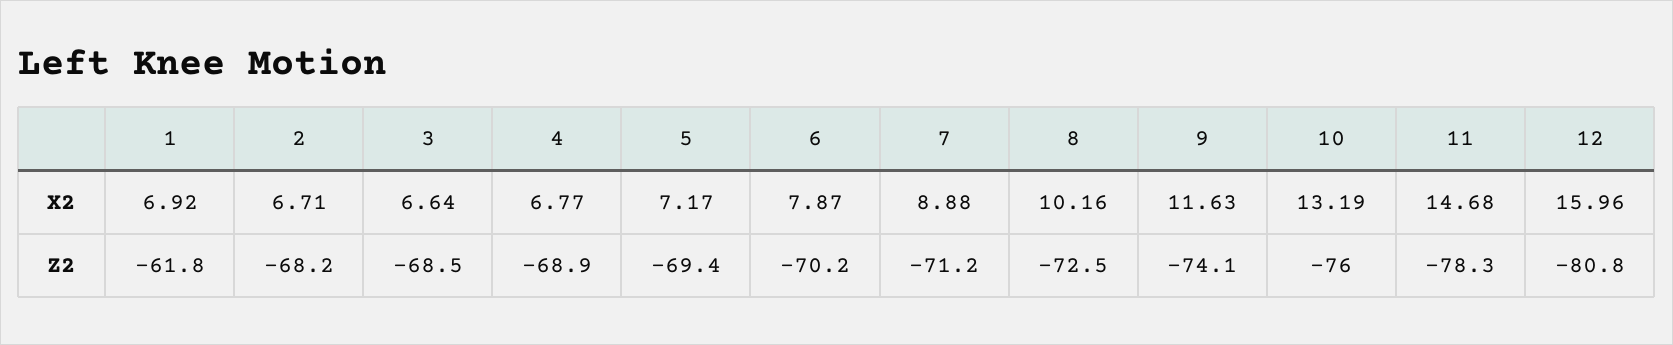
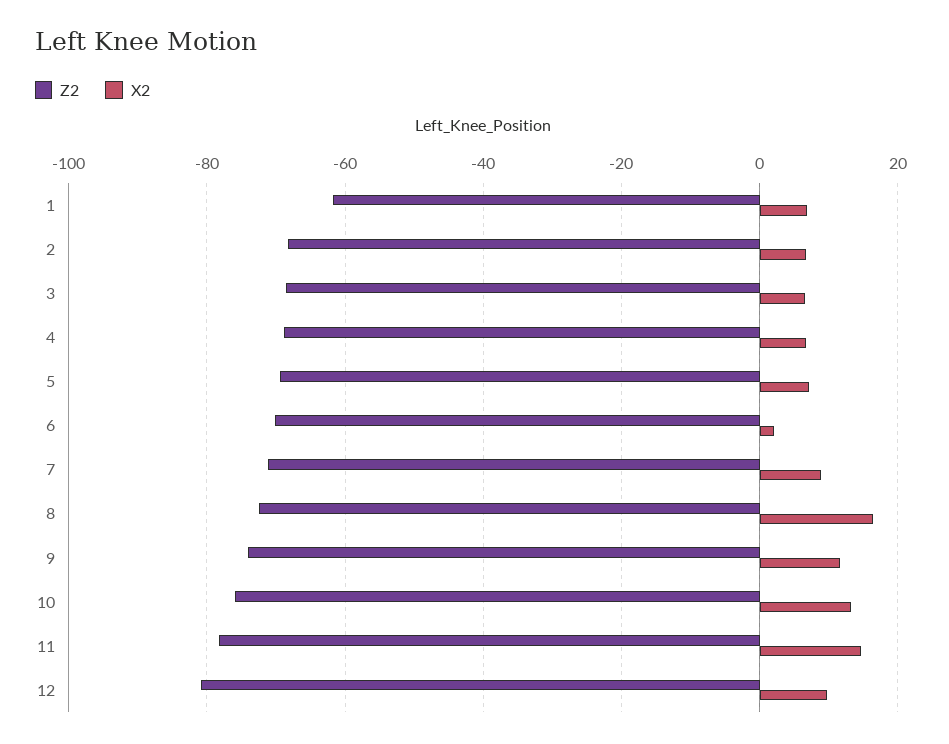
  {
    "X2": {
      "1": 6.92,
      "2": 6.71,
      "3": 6.64,
      "4": 6.77,
      "5": 7.17,
-     "6": 7.87,
+     "6": 2,
      "7": 8.88,
-     "8": 10.16,
+     "8": 16,
      "9": 11.63,
      "10": 13.19,
      "11": 14.68,
-     "12": 15.96
+     "12": 10
    },
    "Z2": {
      "1": -61.8,
      "2": -68.2,
      "3": -68.5,
      "4": -68.9,
      "5": -69.4,
      "6": -70.2,
      "7": -71.2,
      "8": -72.5,
      "9": -74.1,
      "10": -76,
      "11": -78.3,
      "12": -80.8
    }
  }

